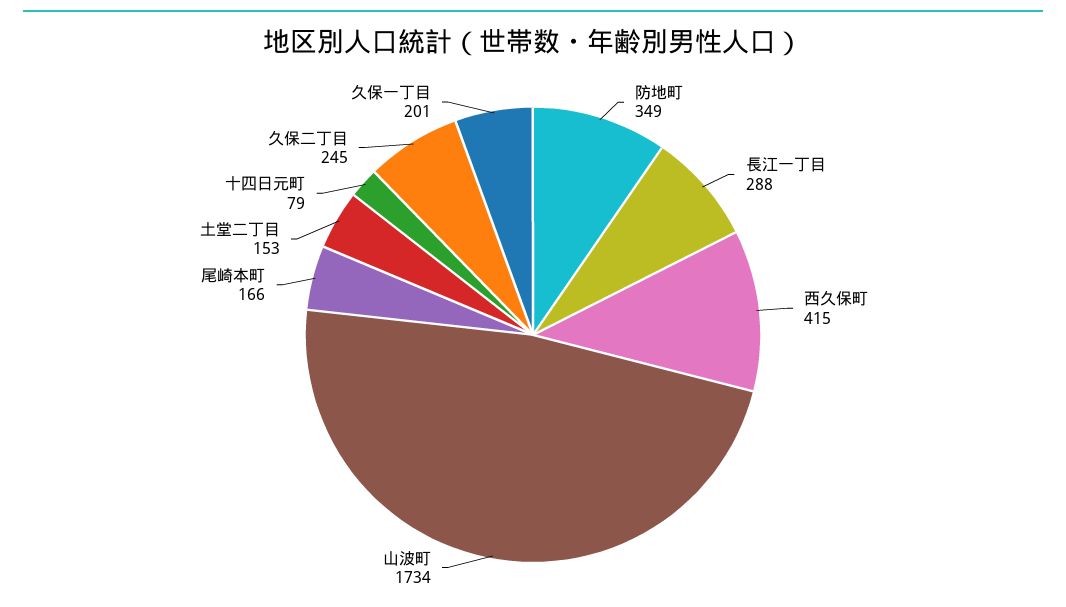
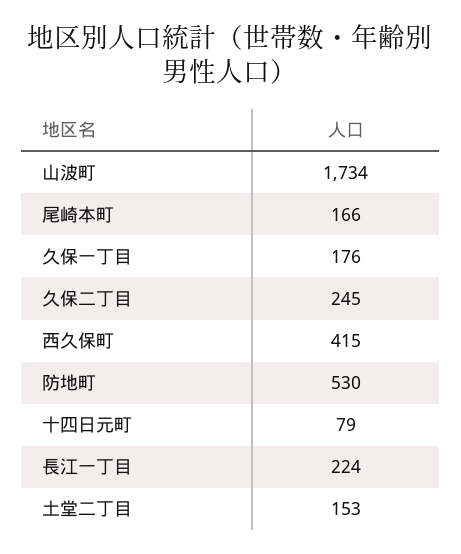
  {
-   "防地町": 349,
+   "防地町": 530,
-   "長江一丁目": 288,
+   "長江一丁目": 224,
    "西久保町": 415,
    "山波町": 1734,
    "尾崎本町": 166,
    "土堂二丁目": 153,
    "十四日元町": 79,
    "久保二丁目": 245,
-   "久保一丁目": 201
+   "久保一丁目": 176
  }

